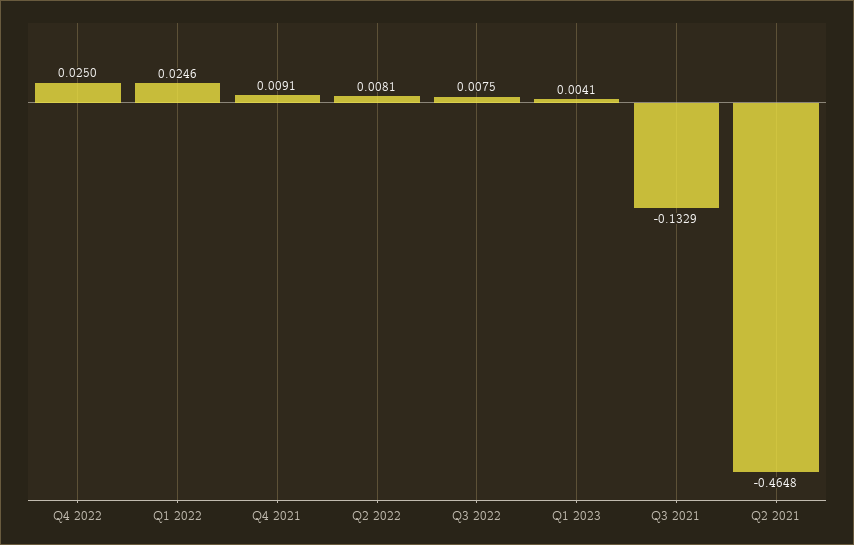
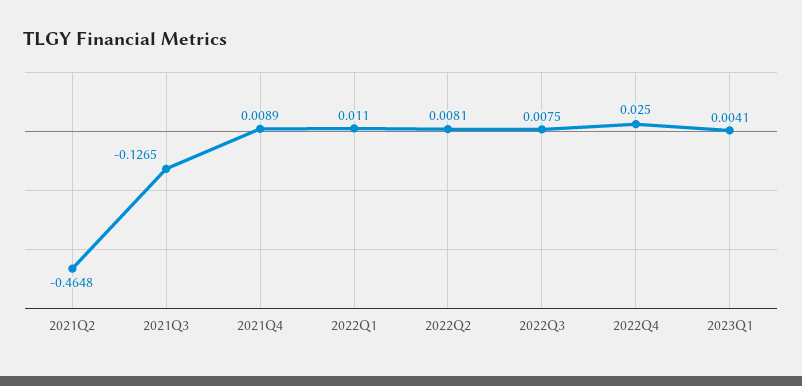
  {
    "Q4 2022": 0.025,
-   "Q1 2022": 0.0246,
+   "Q1 2022": 0.011,
-   "Q4 2021": 0.0091,
+   "Q4 2021": 0.0089,
    "Q2 2022": 0.0081,
    "Q3 2022": 0.0075,
    "Q1 2023": 0.0041,
-   "Q3 2021": -0.1329,
+   "Q3 2021": -0.1265,
    "Q2 2021": -0.4648
  }

